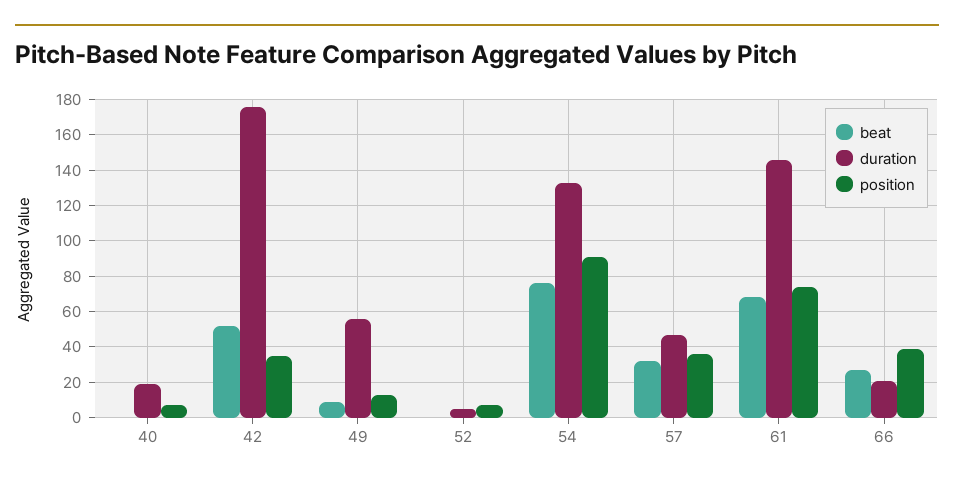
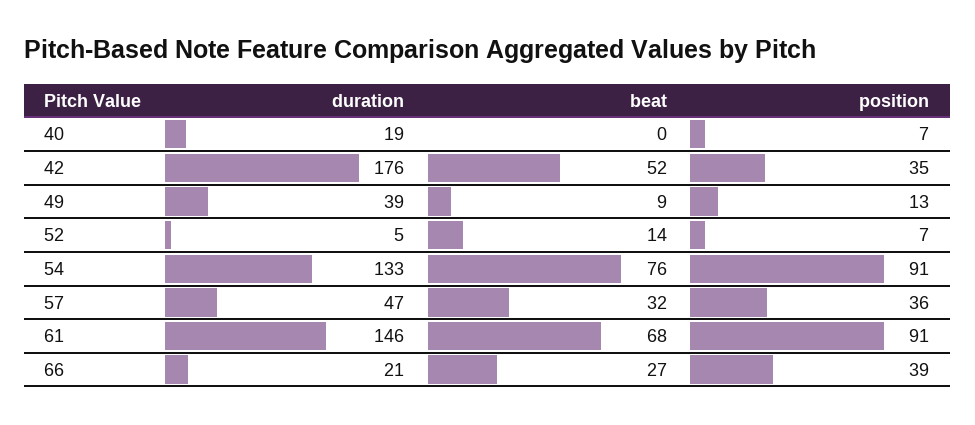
  {
    "beat": {
      "40": 0,
      "42": 52,
      "49": 9,
-     "52": 0,
+     "52": 14,
      "54": 76,
      "57": 32,
      "61": 68,
      "66": 27
    },
    "duration": {
      "40": 19,
      "42": 176,
-     "49": 55,
+     "49": 39,
      "52": 5,
      "54": 133,
      "57": 47,
      "61": 146,
      "66": 21
    },
    "position": {
      "40": 7,
      "42": 35,
      "49": 13,
      "52": 7,
      "54": 91,
      "57": 36,
-     "61": 75,
+     "61": 91,
      "66": 39
    }
  }

